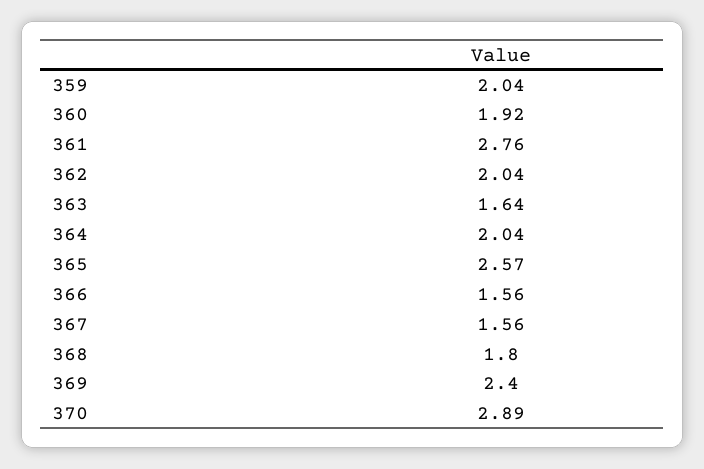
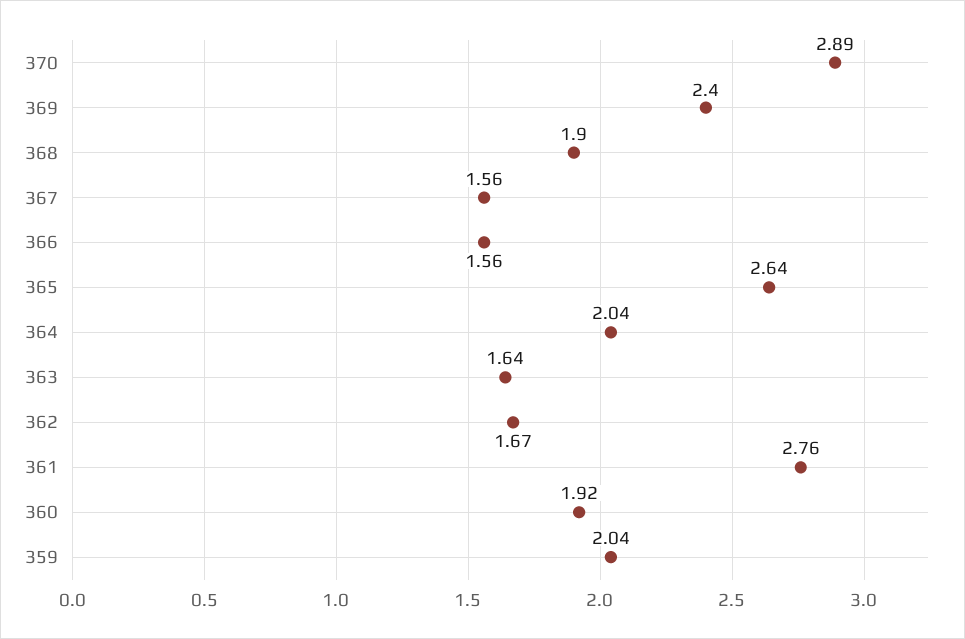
  {
    "359": 2.04,
    "360": 1.92,
    "361": 2.76,
-   "362": 2.04,
+   "362": 1.67,
    "363": 1.64,
    "364": 2.04,
-   "365": 2.57,
+   "365": 2.64,
    "366": 1.56,
    "367": 1.56,
-   "368": 1.8,
+   "368": 1.9,
    "369": 2.4,
    "370": 2.89
  }

